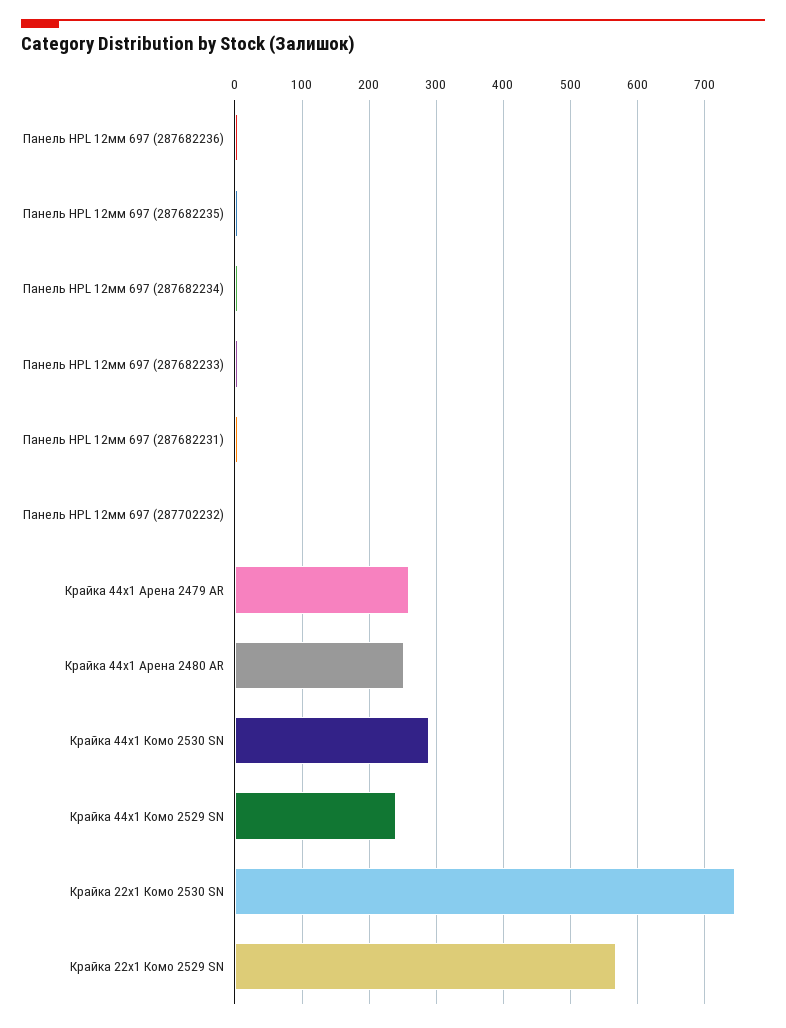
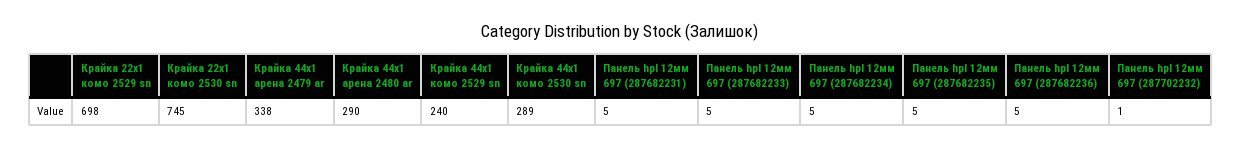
  {
    "Панель HPL 12мм 697 (287682236)": 5,
    "Панель HPL 12мм 697 (287682235)": 5,
    "Панель HPL 12мм 697 (287682234)": 5,
    "Панель HPL 12мм 697 (287682233)": 5,
    "Панель HPL 12мм 697 (287682231)": 5,
    "Панель HPL 12мм 697 (287702232)": 1,
-   "Крайка 44x1 Арена 2479 AR": 260,
+   "Крайка 44x1 Арена 2479 AR": 338,
-   "Крайка 44x1 Арена 2480 AR": 250,
+   "Крайка 44x1 Арена 2480 AR": 290,
    "Крайка 44x1 Комо 2530 SN": 289,
    "Крайка 44x1 Комо 2529 SN": 240,
    "Крайка 22x1 Комо 2530 SN": 745,
-   "Крайка 22x1 Комо 2529 SN": 570
+   "Крайка 22x1 Комо 2529 SN": 698
  }

